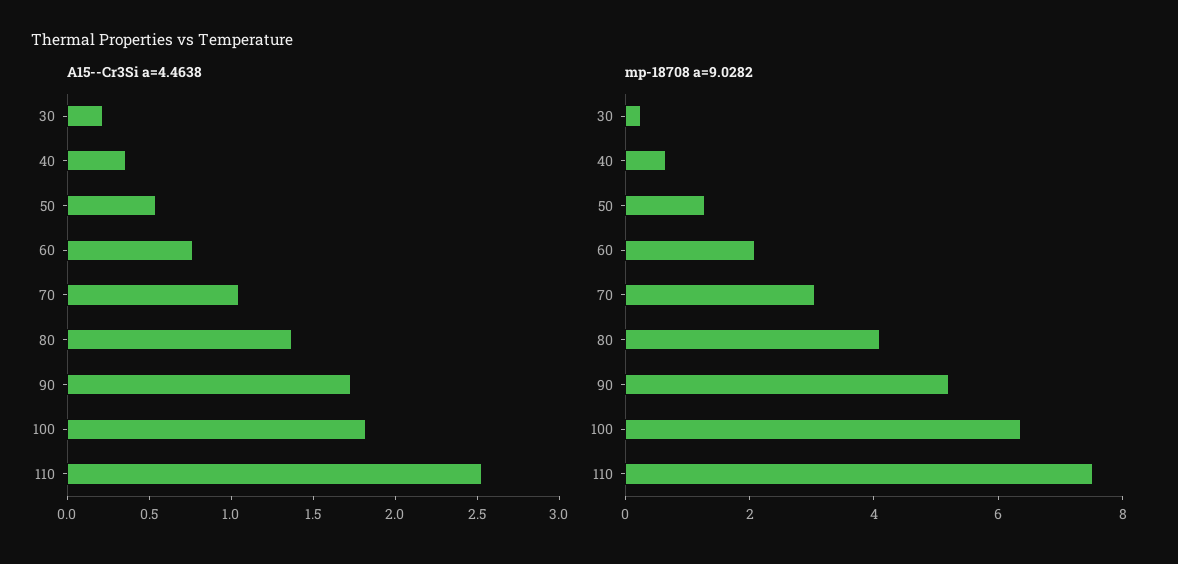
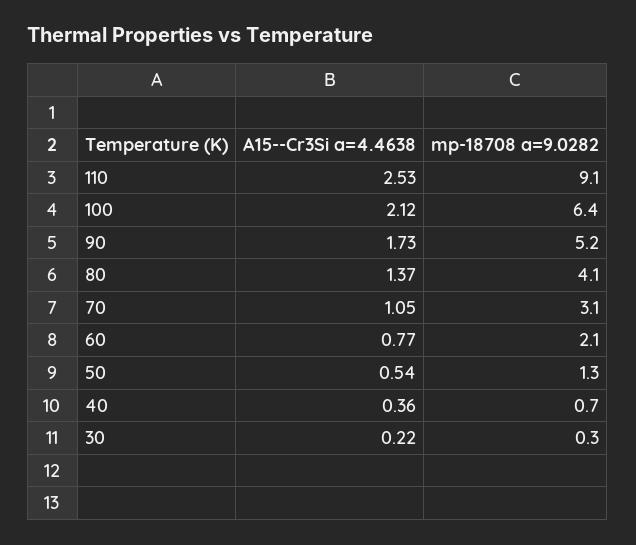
  {
    "A15--Cr3Si a=4.4638": {
      "30": 0.22,
      "40": 0.36,
      "50": 0.54,
      "60": 0.77,
      "70": 1.05,
      "80": 1.37,
      "90": 1.73,
-     "100": 1.8,
+     "100": 2.12,
      "110": 2.53
    },
    "mp-18708 a=9.0282": {
      "30": 0.3,
      "40": 0.7,
      "50": 1.3,
      "60": 2.1,
      "70": 3.1,
      "80": 4.1,
      "90": 5.2,
      "100": 6.4,
-     "110": 7.5
+     "110": 9.1
    }
  }

